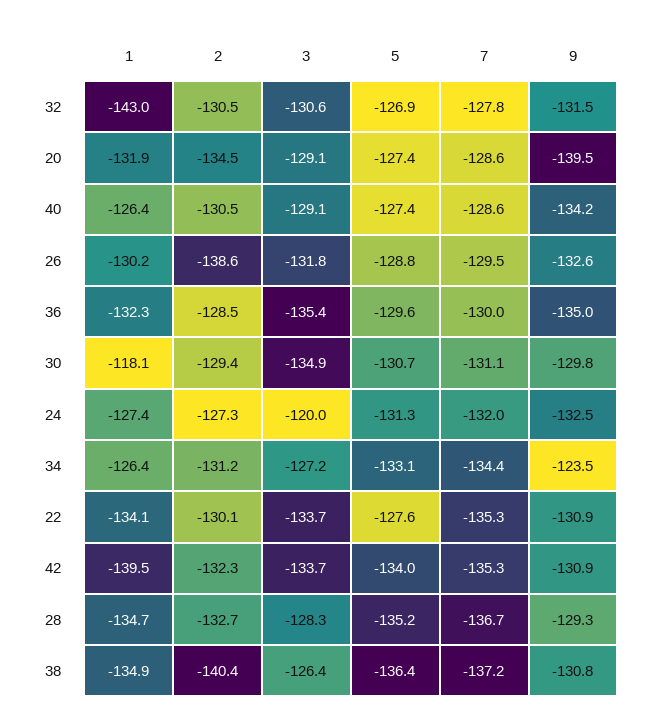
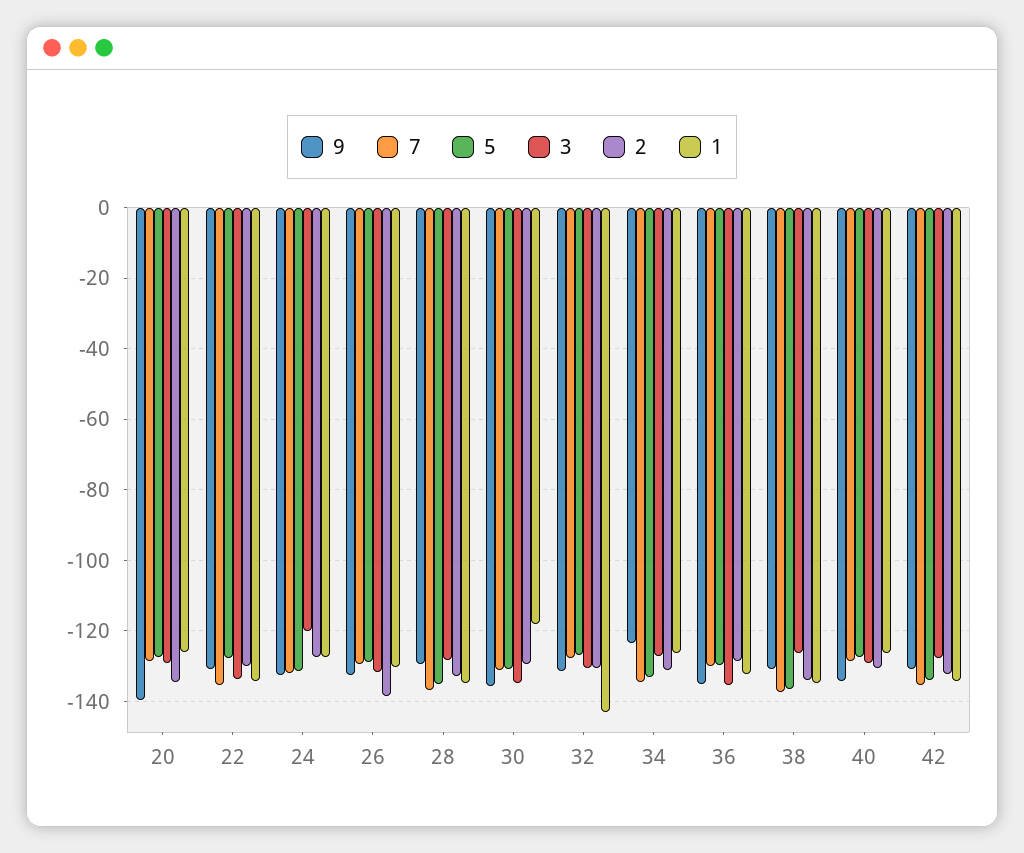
  {
    "1": {
      "32": -143,
-     "20": -131.9,
+     "20": -126,
      "40": -126.4,
      "26": -130.2,
      "36": -132.3,
      "30": -118.1,
      "24": -127.4,
      "34": -126.4,
      "22": -134.1,
-     "42": -139.5,
+     "42": -134,
      "28": -134.7,
      "38": -134.9
    },
    "2": {
      "32": -130.5,
      "20": -134.5,
      "40": -130.5,
      "26": -138.6,
      "36": -128.5,
      "30": -129.4,
      "24": -127.3,
      "34": -131.2,
      "22": -130.1,
      "42": -132.3,
      "28": -132.7,
-     "38": -140.4
+     "38": -134
    },
    "3": {
      "32": -130.6,
      "20": -129.1,
      "40": -129.1,
      "26": -131.8,
      "36": -135.4,
      "30": -134.9,
      "24": -120,
      "34": -127.2,
      "22": -133.7,
-     "42": -133.7,
+     "42": -128,
      "28": -128.3,
      "38": -126.4
    },
    "5": {
      "32": -126.9,
      "20": -127.4,
      "40": -127.4,
      "26": -128.8,
      "36": -129.6,
      "30": -130.7,
      "24": -131.3,
      "34": -133.1,
      "22": -127.6,
      "42": -134,
      "28": -135.2,
      "38": -136.4
    },
    "7": {
      "32": -127.8,
      "20": -128.6,
      "40": -128.6,
      "26": -129.5,
      "36": -130,
      "30": -131.1,
      "24": -132,
      "34": -134.4,
      "22": -135.3,
      "42": -135.3,
      "28": -136.7,
      "38": -137.2
    },
    "9": {
      "32": -131.5,
      "20": -139.5,
      "40": -134.2,
      "26": -132.6,
      "36": -135,
-     "30": -129.8,
+     "30": -136,
      "24": -132.5,
      "34": -123.5,
      "22": -130.9,
      "42": -130.9,
      "28": -129.3,
      "38": -130.8
    }
  }

